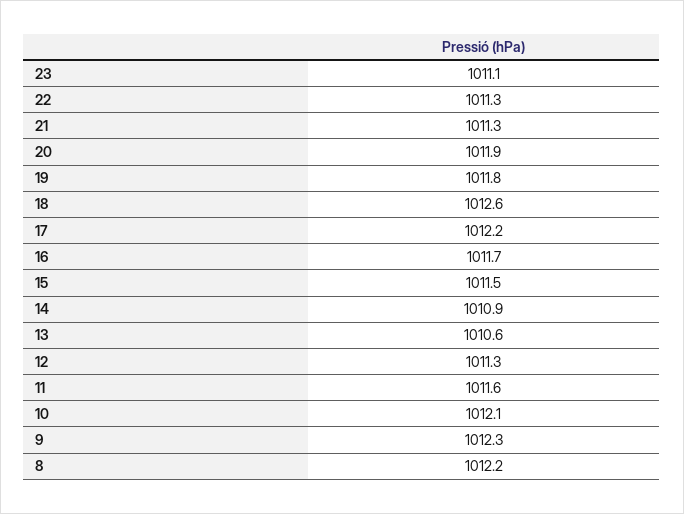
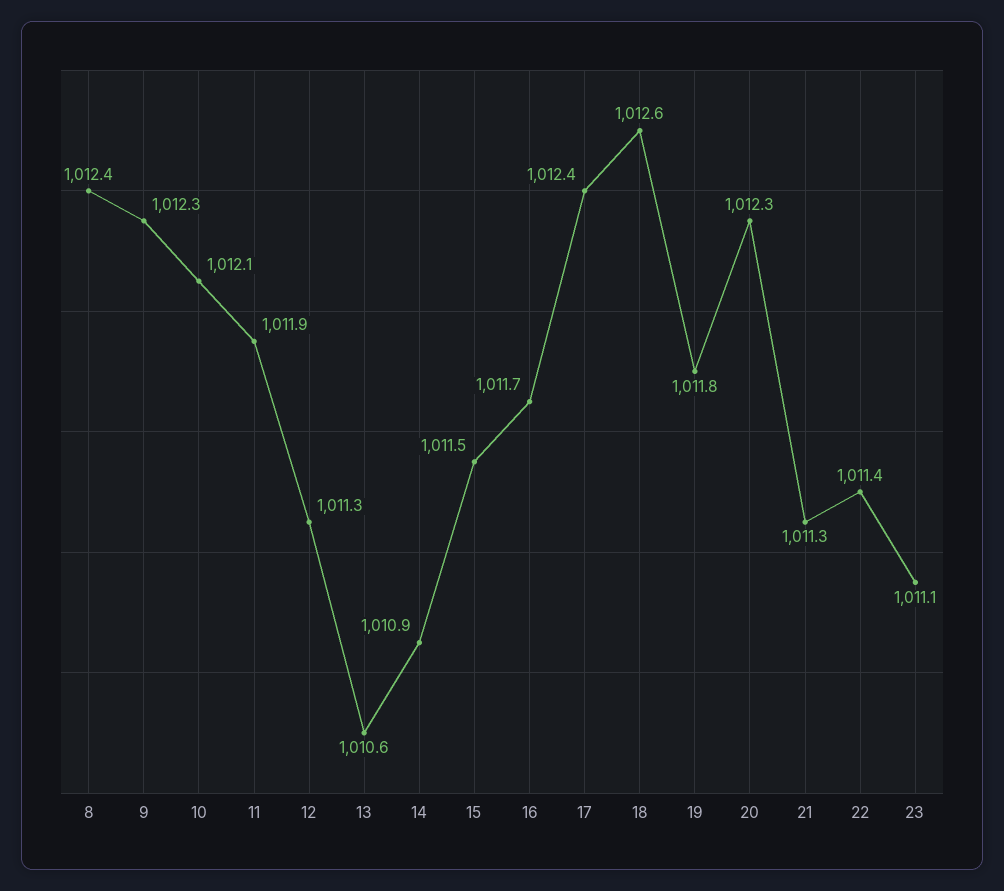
  {
    "23": 1011.1,
-   "22": 1011.3,
+   "22": 1011.4,
    "21": 1011.3,
-   "20": 1011.9,
+   "20": 1012.3,
    "19": 1011.8,
    "18": 1012.6,
-   "17": 1012.2,
+   "17": 1012.4,
    "16": 1011.7,
    "15": 1011.5,
    "14": 1010.9,
    "13": 1010.6,
    "12": 1011.3,
-   "11": 1011.6,
+   "11": 1011.9,
    "10": 1012.1,
    "9": 1012.3,
-   "8": 1012.2
+   "8": 1012.4
  }

